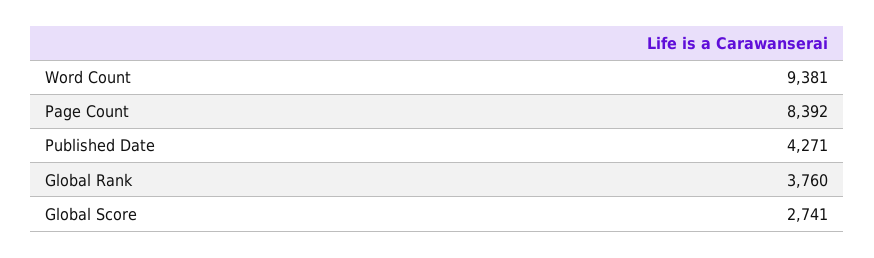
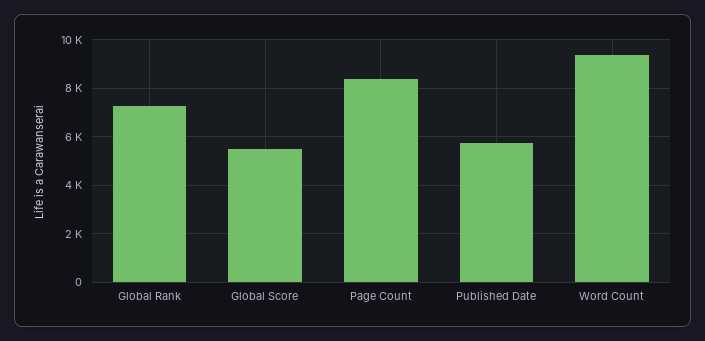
  {
    "Word Count": 9381,
    "Page Count": 8392,
-   "Published Date": 4271,
+   "Published Date": 5750,
-   "Global Rank": 3760,
+   "Global Rank": 7250,
-   "Global Score": 2741
+   "Global Score": 5500
  }

